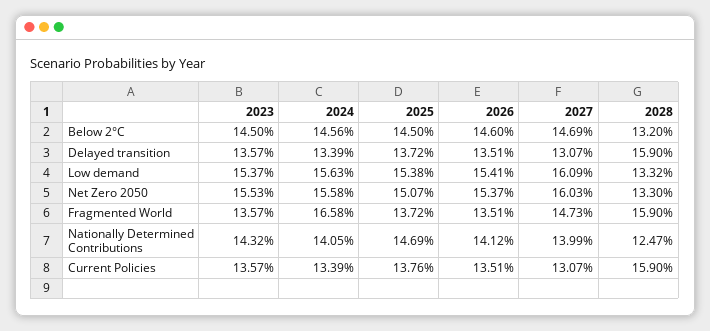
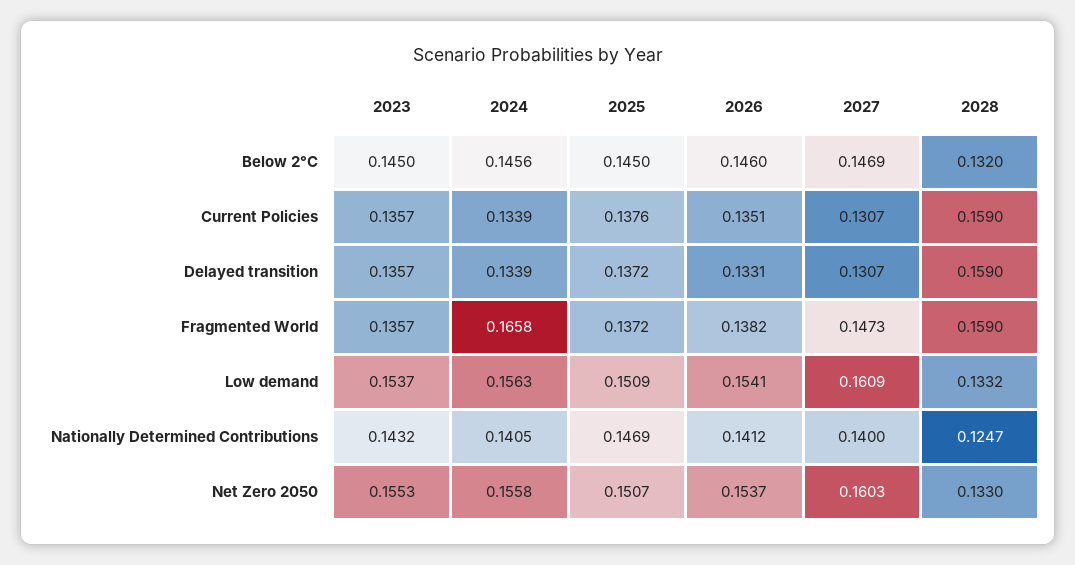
  {
    "2023": {
      "Below 2°C": 0.145,
      "Delayed transition": 0.1357,
      "Low demand": 0.1537,
      "Net Zero 2050": 0.1553,
      "Fragmented World": 0.1357,
      "Nationally Determined Contributions": 0.1432,
      "Current Policies": 0.1357
    },
    "2024": {
      "Below 2°C": 0.1456,
      "Delayed transition": 0.1339,
      "Low demand": 0.1563,
      "Net Zero 2050": 0.1558,
      "Fragmented World": 0.1658,
      "Nationally Determined Contributions": 0.1405,
      "Current Policies": 0.1339
    },
    "2025": {
      "Below 2°C": 0.145,
      "Delayed transition": 0.1372,
-     "Low demand": 0.1538,
+     "Low demand": 0.1509,
      "Net Zero 2050": 0.1507,
      "Fragmented World": 0.1372,
      "Nationally Determined Contributions": 0.1469,
      "Current Policies": 0.1376
    },
    "2026": {
      "Below 2°C": 0.146,
-     "Delayed transition": 0.1351,
+     "Delayed transition": 0.1331,
      "Low demand": 0.1541,
      "Net Zero 2050": 0.1537,
-     "Fragmented World": 0.1351,
+     "Fragmented World": 0.1382,
      "Nationally Determined Contributions": 0.1412,
      "Current Policies": 0.1351
    },
    "2027": {
      "Below 2°C": 0.1469,
      "Delayed transition": 0.1307,
      "Low demand": 0.1609,
      "Net Zero 2050": 0.1603,
      "Fragmented World": 0.1473,
-     "Nationally Determined Contributions": 0.1399,
+     "Nationally Determined Contributions": 0.14,
      "Current Policies": 0.1307
    },
    "2028": {
      "Below 2°C": 0.132,
      "Delayed transition": 0.159,
      "Low demand": 0.1332,
      "Net Zero 2050": 0.133,
      "Fragmented World": 0.159,
      "Nationally Determined Contributions": 0.1247,
      "Current Policies": 0.159
    }
  }

